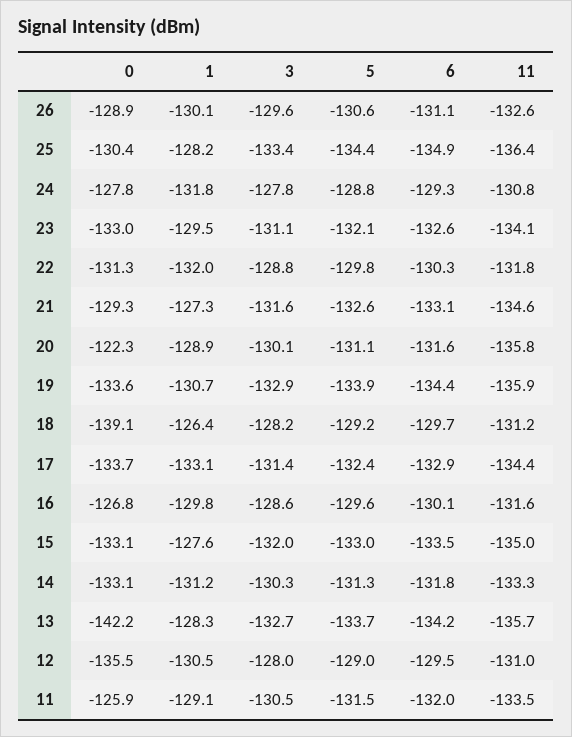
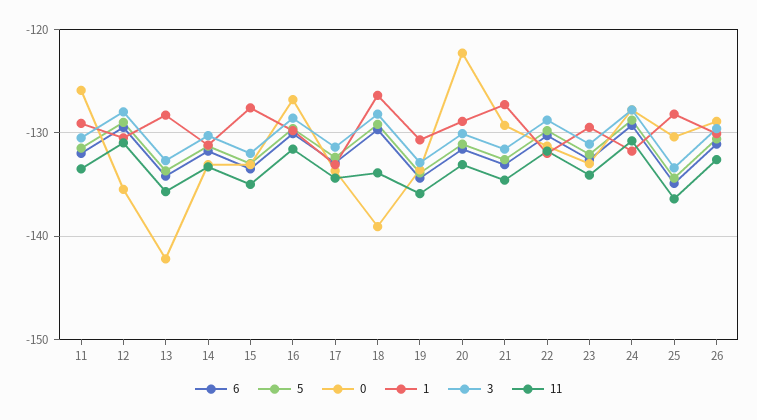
  {
    "0": {
      "26": -128.9,
      "25": -130.4,
      "24": -127.8,
      "23": -133,
      "22": -131.3,
      "21": -129.3,
      "20": -122.3,
      "19": -133.6,
      "18": -139.1,
      "17": -133.7,
      "16": -126.8,
      "15": -133.1,
      "14": -133.1,
      "13": -142.2,
      "12": -135.5,
      "11": -125.9
    },
    "1": {
      "26": -130.1,
      "25": -128.2,
      "24": -131.8,
      "23": -129.5,
      "22": -132,
      "21": -127.3,
      "20": -128.9,
      "19": -130.7,
      "18": -126.4,
      "17": -133.1,
      "16": -129.8,
      "15": -127.6,
      "14": -131.2,
      "13": -128.3,
      "12": -130.5,
      "11": -129.1
    },
    "3": {
      "26": -129.6,
      "25": -133.4,
      "24": -127.8,
      "23": -131.1,
      "22": -128.8,
      "21": -131.6,
      "20": -130.1,
      "19": -132.9,
      "18": -128.2,
      "17": -131.4,
      "16": -128.6,
      "15": -132,
      "14": -130.3,
      "13": -132.7,
      "12": -128,
      "11": -130.5
    },
    "5": {
      "26": -130.6,
      "25": -134.4,
      "24": -128.8,
      "23": -132.1,
      "22": -129.8,
      "21": -132.6,
      "20": -131.1,
      "19": -133.9,
      "18": -129.2,
      "17": -132.4,
      "16": -129.6,
      "15": -133,
      "14": -131.3,
      "13": -133.7,
      "12": -129,
      "11": -131.5
    },
    "6": {
      "26": -131.1,
      "25": -134.9,
      "24": -129.3,
      "23": -132.6,
      "22": -130.3,
      "21": -133.1,
      "20": -131.6,
      "19": -134.4,
      "18": -129.7,
      "17": -132.9,
      "16": -130.1,
      "15": -133.5,
      "14": -131.8,
      "13": -134.2,
      "12": -129.5,
      "11": -132
    },
    "11": {
      "26": -132.6,
      "25": -136.4,
      "24": -130.8,
      "23": -134.1,
      "22": -131.8,
      "21": -134.6,
-     "20": -135.8,
+     "20": -133,
      "19": -135.9,
-     "18": -131.2,
+     "18": -134,
      "17": -134.4,
      "16": -131.6,
      "15": -135,
      "14": -133.3,
      "13": -135.7,
      "12": -131,
      "11": -133.5
    }
  }

